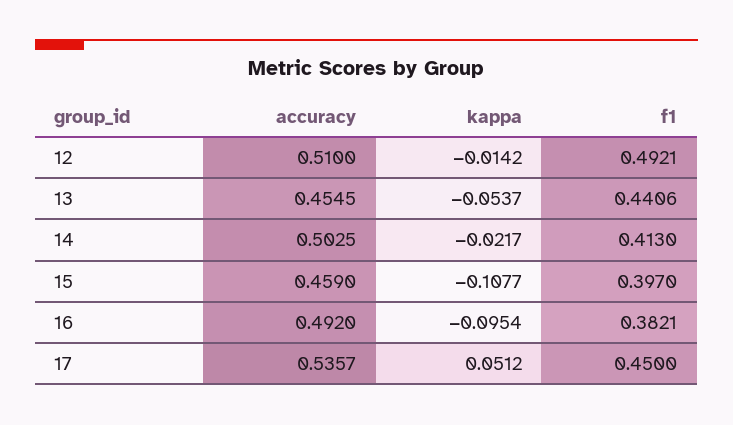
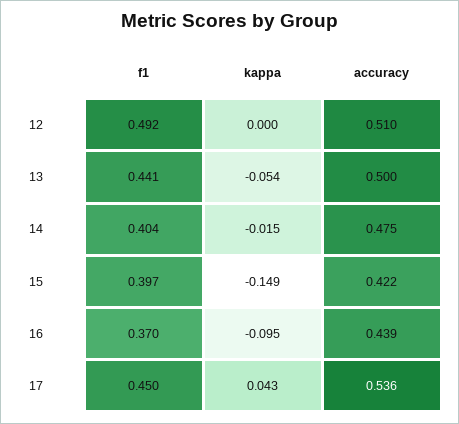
  {
    "accuracy": {
      "12": 0.51,
-     "13": 0.4545,
+     "13": 0.5,
-     "14": 0.5025,
+     "14": 0.475,
-     "15": 0.459,
+     "15": 0.422,
-     "16": 0.492,
+     "16": 0.439,
      "17": 0.5357
    },
    "kappa": {
-     "12": -0.0142,
+     "12": 0,
      "13": -0.0537,
-     "14": -0.0217,
+     "14": -0.015,
-     "15": -0.1077,
+     "15": -0.149,
      "16": -0.0954,
-     "17": 0.0512
+     "17": 0.043
    },
    "f1": {
      "12": 0.4921,
      "13": 0.4406,
-     "14": 0.413,
+     "14": 0.404,
      "15": 0.397,
-     "16": 0.3821,
+     "16": 0.37,
      "17": 0.45
    }
  }

